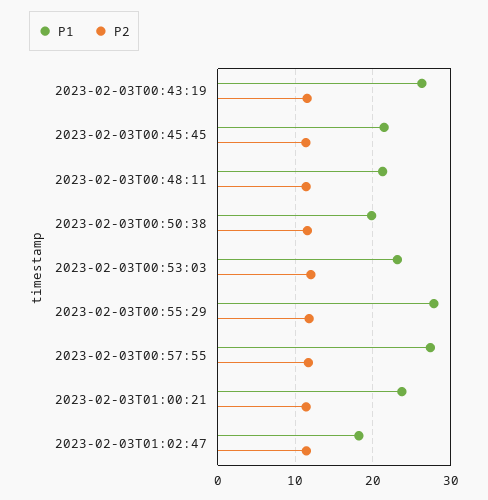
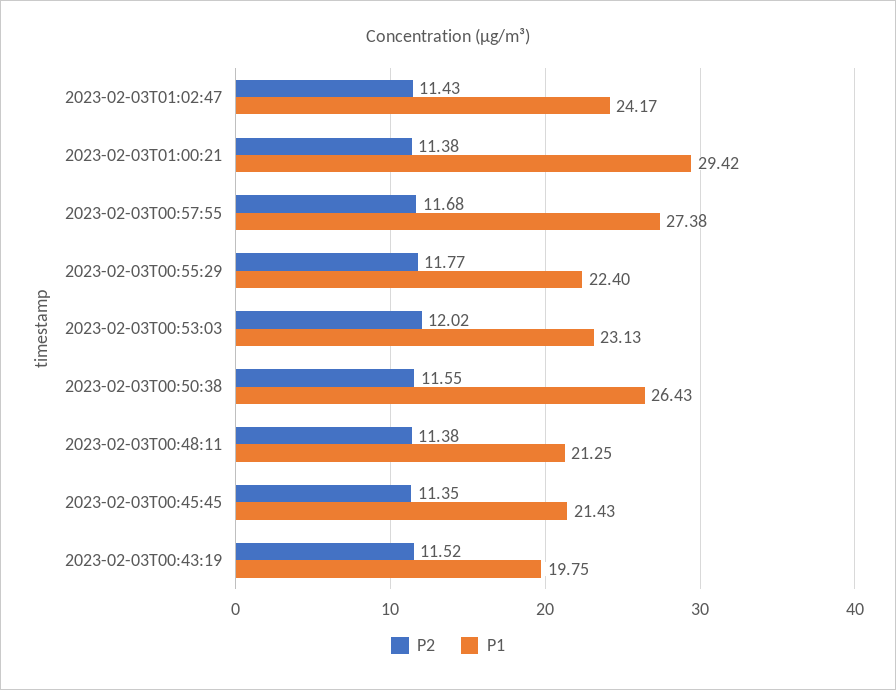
  {
    "P1": {
-     "2023-02-03T00:43:19": 26,
+     "2023-02-03T00:43:19": 19.75,
      "2023-02-03T00:45:45": 21.43,
      "2023-02-03T00:48:11": 21.25,
-     "2023-02-03T00:50:38": 20,
+     "2023-02-03T00:50:38": 26.43,
      "2023-02-03T00:53:03": 23.13,
-     "2023-02-03T00:55:29": 28,
+     "2023-02-03T00:55:29": 22.4,
      "2023-02-03T00:57:55": 27.38,
-     "2023-02-03T01:00:21": 24,
+     "2023-02-03T01:00:21": 29.42,
-     "2023-02-03T01:02:47": 18
+     "2023-02-03T01:02:47": 24.17
    },
    "P2": {
      "2023-02-03T00:43:19": 11.52,
      "2023-02-03T00:45:45": 11.35,
      "2023-02-03T00:48:11": 11.38,
      "2023-02-03T00:50:38": 11.55,
      "2023-02-03T00:53:03": 12.02,
      "2023-02-03T00:55:29": 11.77,
      "2023-02-03T00:57:55": 11.68,
      "2023-02-03T01:00:21": 11.38,
      "2023-02-03T01:02:47": 11.43
    }
  }

